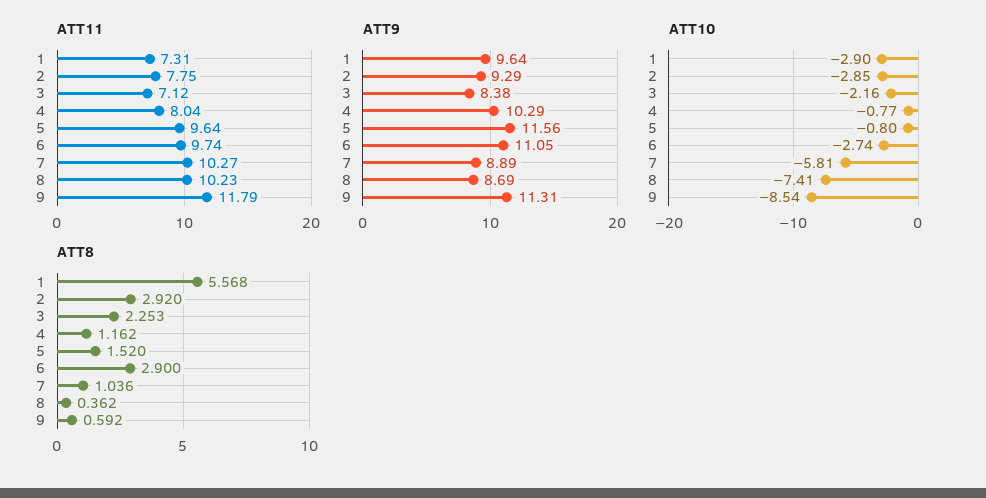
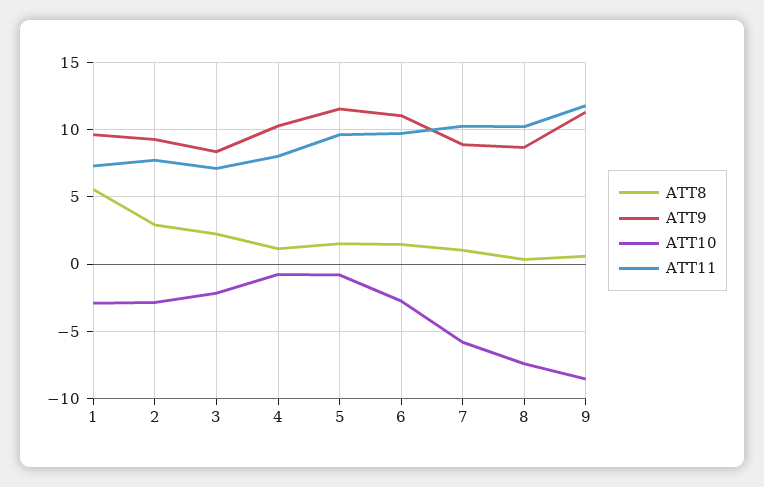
  {
    "ATT11": {
      "1": 7.31,
      "2": 7.75,
      "3": 7.12,
      "4": 8.04,
      "5": 9.64,
      "6": 9.74,
      "7": 10.27,
      "8": 10.23,
      "9": 11.79
    },
    "ATT9": {
      "1": 9.64,
      "2": 9.29,
      "3": 8.38,
      "4": 10.29,
      "5": 11.56,
      "6": 11.05,
      "7": 8.89,
      "8": 8.69,
      "9": 11.31
    },
    "ATT10": {
      "1": -2.9,
      "2": -2.85,
      "3": -2.16,
      "4": -0.77,
      "5": -0.8,
      "6": -2.74,
      "7": -5.81,
      "8": -7.41,
      "9": -8.54
    },
    "ATT8": {
      "1": 5.568,
      "2": 2.92,
      "3": 2.253,
      "4": 1.162,
      "5": 1.52,
-     "6": 2.9,
+     "6": 1.5,
      "7": 1.036,
      "8": 0.362,
      "9": 0.592
    }
  }

